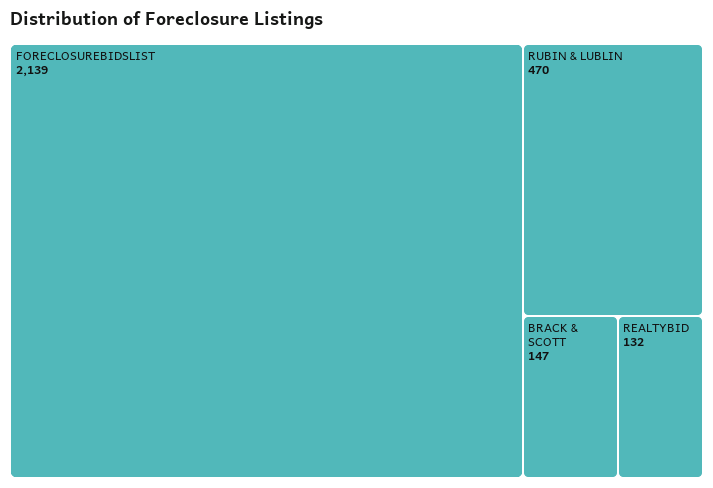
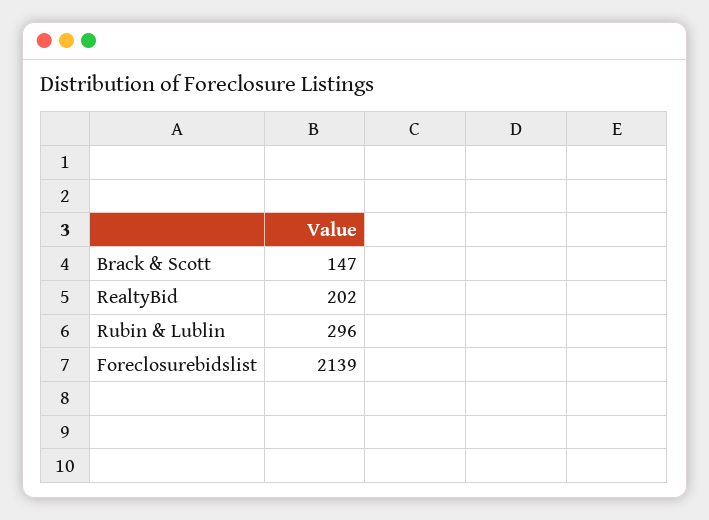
  {
    "FORECLOSUREBIDSLIST": 2139,
-   "RUBIN & LUBLIN": 470,
+   "RUBIN & LUBLIN": 296,
    "BRACK & SCOTT": 147,
-   "REALTYBID": 132
+   "REALTYBID": 202
  }

